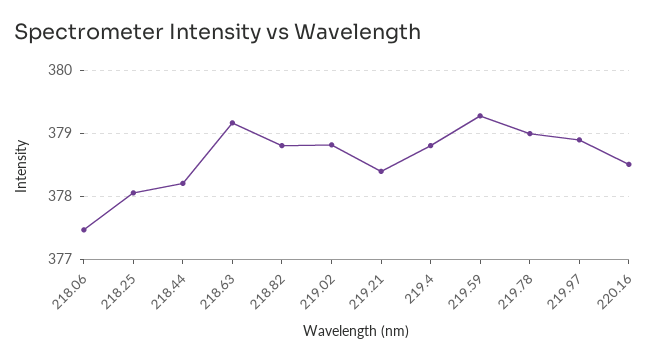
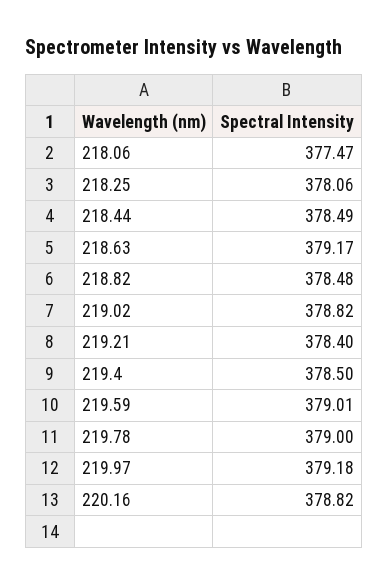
  {
    "218.06": 377.47,
    "218.25": 378.06,
-   "218.44": 378.2,
+   "218.44": 378.49,
    "218.63": 379.17,
-   "218.82": 378.8,
+   "218.82": 378.48,
    "219.02": 378.82,
    "219.21": 378.4,
-   "219.4": 378.8,
+   "219.4": 378.5,
-   "219.59": 379.3,
+   "219.59": 379.01,
    "219.78": 379,
-   "219.97": 378.9,
+   "219.97": 379.18,
-   "220.16": 378.5
+   "220.16": 378.82
  }

